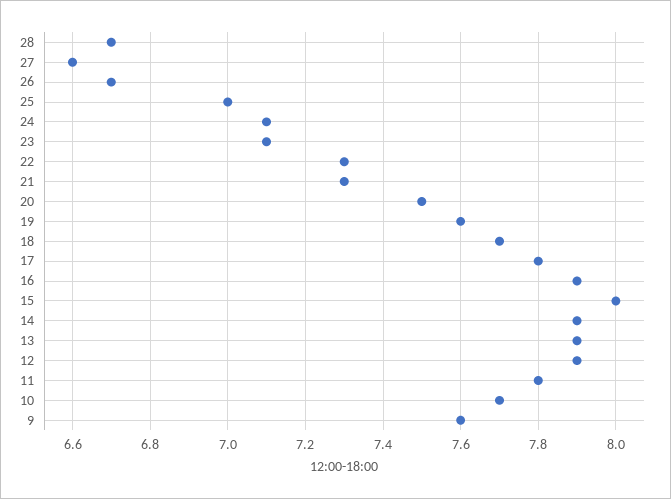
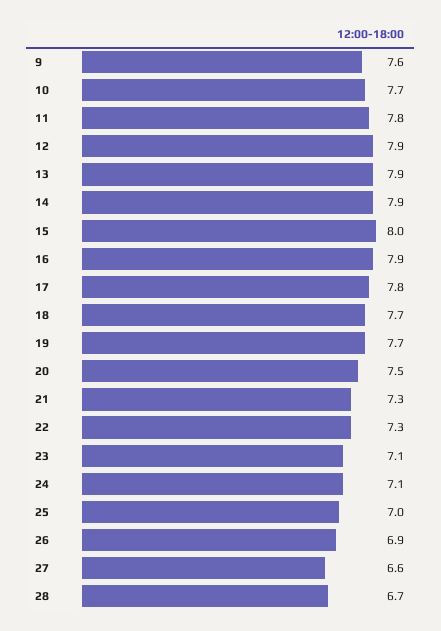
  {
    "28": 6.7,
    "27": 6.6,
-   "26": 6.7,
+   "26": 6.9,
    "25": 7,
    "24": 7.1,
    "23": 7.1,
    "22": 7.3,
    "21": 7.3,
    "20": 7.5,
-   "19": 7.6,
+   "19": 7.7,
    "18": 7.7,
    "17": 7.8,
    "16": 7.9,
    "15": 8,
    "14": 7.9,
    "13": 7.9,
    "12": 7.9,
    "11": 7.8,
    "10": 7.7,
    "9": 7.6
  }

